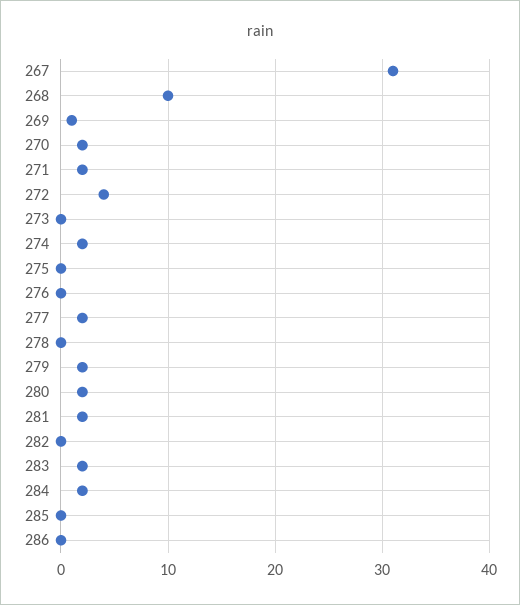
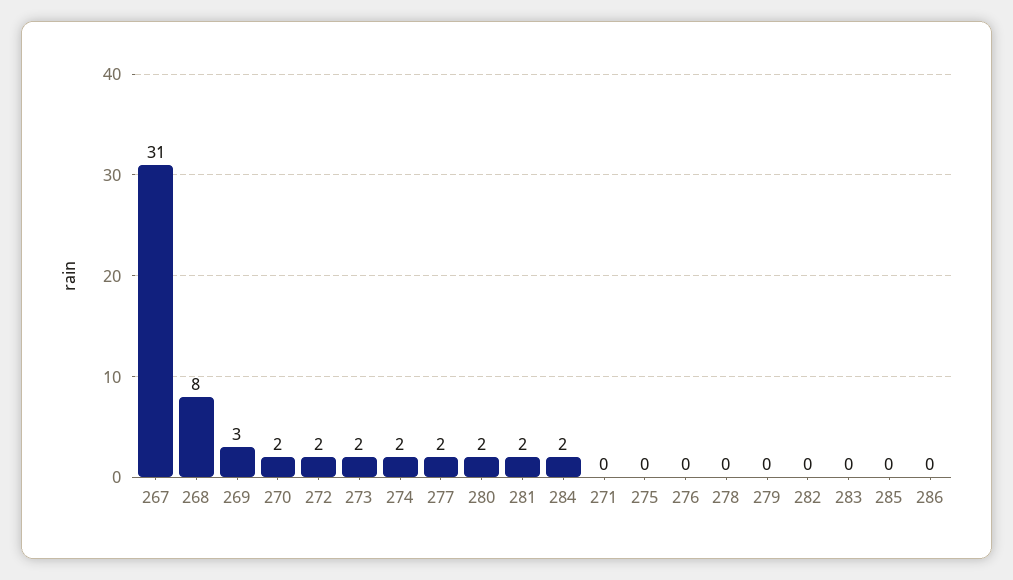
  {
    "267": 31,
-   "268": 10,
+   "268": 8,
-   "269": 1,
+   "269": 3,
    "270": 2,
-   "271": 2,
+   "271": 0,
-   "272": 4,
+   "272": 2,
-   "273": 0,
+   "273": 2,
    "274": 2,
    "275": 0,
    "276": 0,
    "277": 2,
    "278": 0,
-   "279": 2,
+   "279": 0,
    "280": 2,
    "281": 2,
    "282": 0,
-   "283": 2,
+   "283": 0,
    "284": 2,
    "285": 0,
    "286": 0
  }

